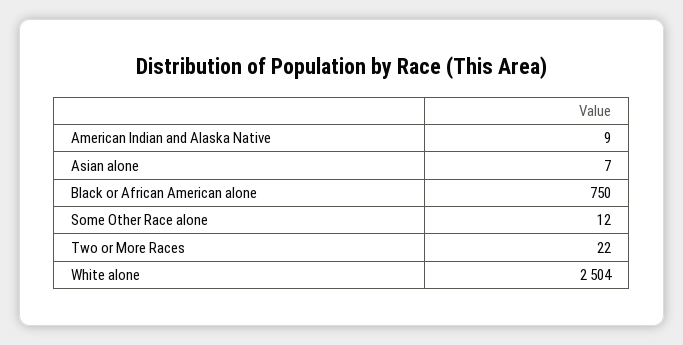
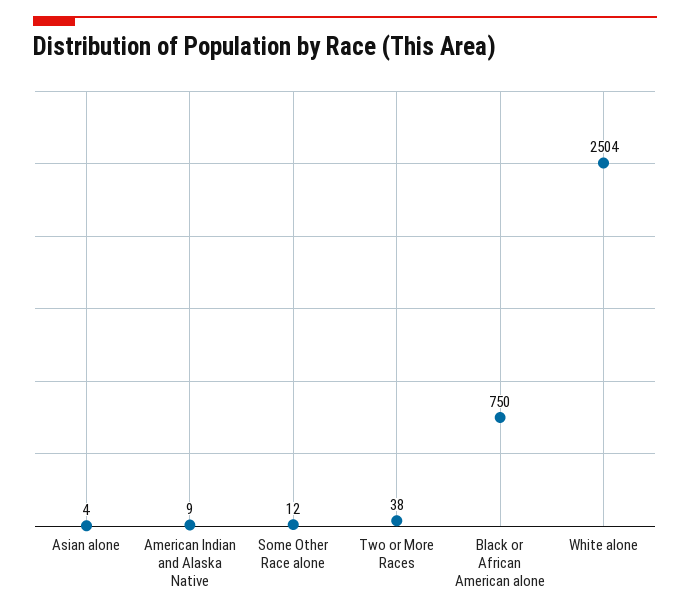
  {
    "American Indian and Alaska Native": 9,
-   "Asian alone": 7,
+   "Asian alone": 4,
    "Black or African American alone": 750,
    "Some Other Race alone": 12,
-   "Two or More Races": 22,
+   "Two or More Races": 38,
    "White alone": 2504
  }

